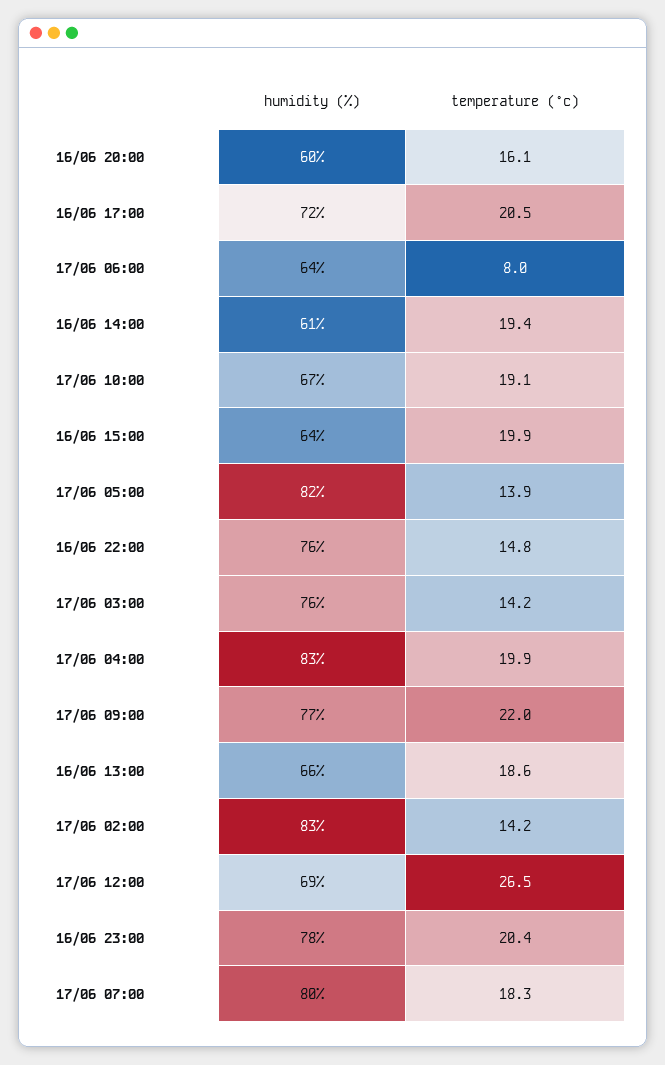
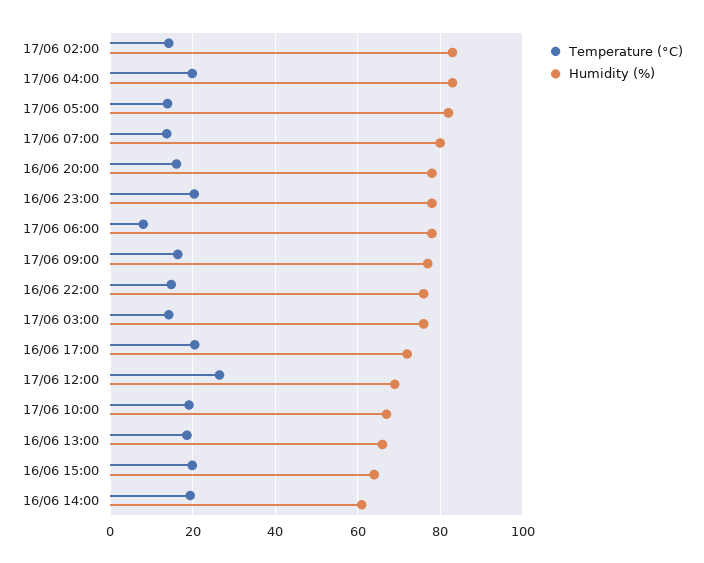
  {
    "humidity (%)": {
-     "16/06 20:00": 60,
+     "16/06 20:00": 78,
      "16/06 17:00": 72,
-     "17/06 06:00": 64,
+     "17/06 06:00": 78,
      "16/06 14:00": 61,
      "17/06 10:00": 67,
      "16/06 15:00": 64,
      "17/06 05:00": 82,
      "16/06 22:00": 76,
      "17/06 03:00": 76,
      "17/06 04:00": 83,
      "17/06 09:00": 77,
      "16/06 13:00": 66,
      "17/06 02:00": 83,
      "17/06 12:00": 69,
      "16/06 23:00": 78,
      "17/06 07:00": 80
    },
    "temperature (°c)": {
      "16/06 20:00": 16.1,
      "16/06 17:00": 20.5,
      "17/06 06:00": 8,
      "16/06 14:00": 19.4,
      "17/06 10:00": 19.1,
      "16/06 15:00": 19.9,
      "17/06 05:00": 13.9,
      "16/06 22:00": 14.8,
      "17/06 03:00": 14.2,
      "17/06 04:00": 19.9,
-     "17/06 09:00": 22,
+     "17/06 09:00": 16,
      "16/06 13:00": 18.6,
      "17/06 02:00": 14.2,
      "17/06 12:00": 26.5,
      "16/06 23:00": 20.4,
-     "17/06 07:00": 18.3
+     "17/06 07:00": 14
    }
  }

